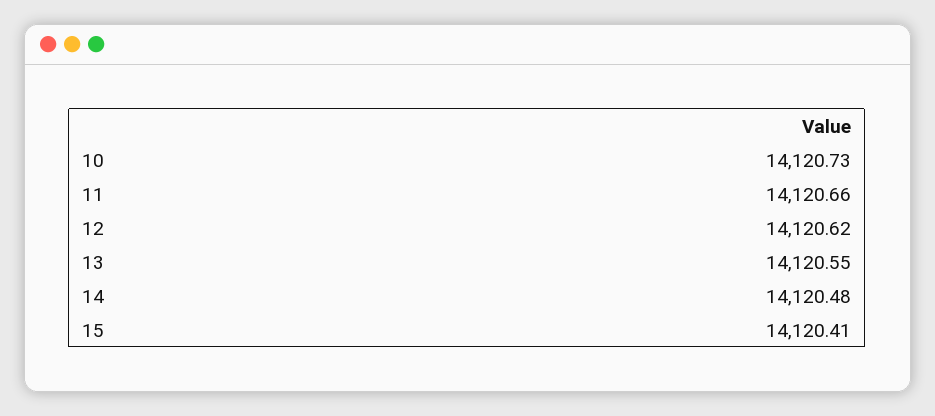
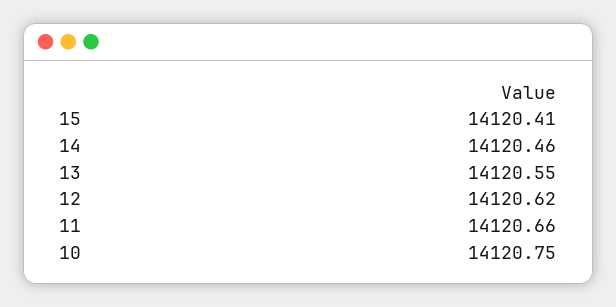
  {
-   "10": 14120.73,
+   "10": 14120.75,
    "11": 14120.66,
    "12": 14120.62,
    "13": 14120.55,
-   "14": 14120.48,
+   "14": 14120.46,
    "15": 14120.41
  }

